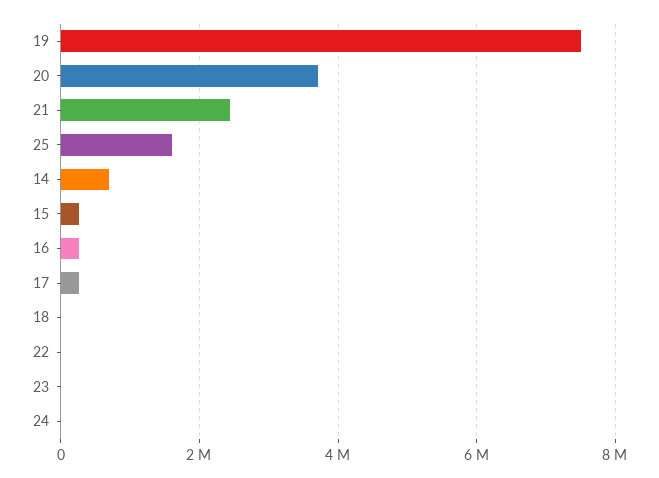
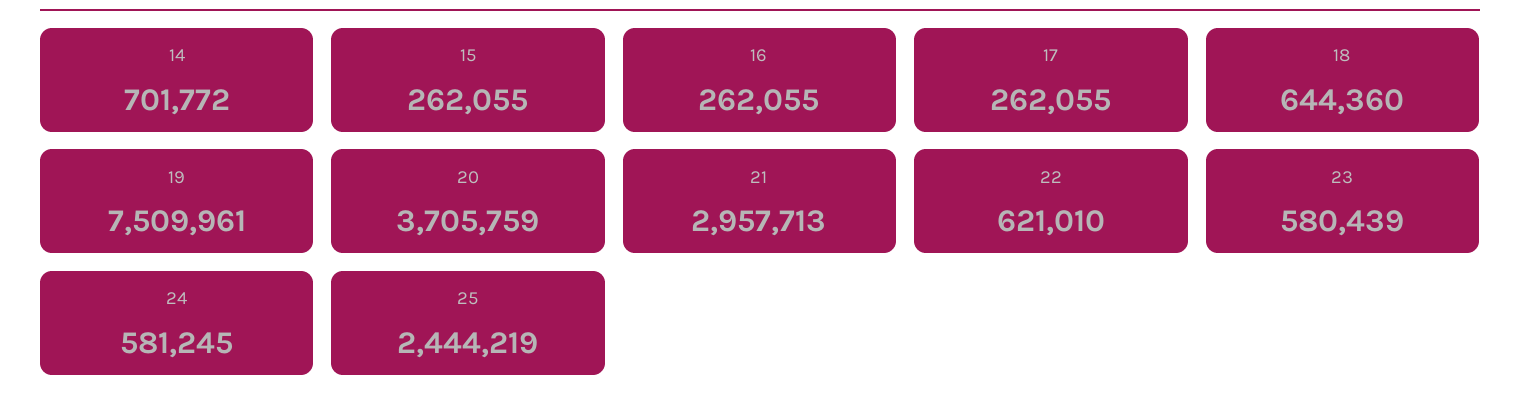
  {
    "19": 7509961,
    "20": 3705759,
-   "21": 2400000,
+   "21": 2957713,
-   "25": 1600000,
+   "25": 2444219,
    "14": 701772,
    "15": 262055,
    "16": 262055,
    "17": 262055,
-   "18": 0,
+   "18": 644360,
-   "22": 0,
+   "22": 621010,
-   "23": 0,
+   "23": 580439,
-   "24": 0
+   "24": 581245
  }

